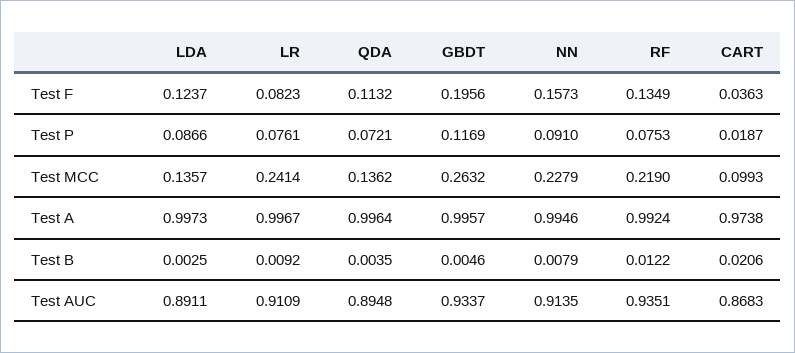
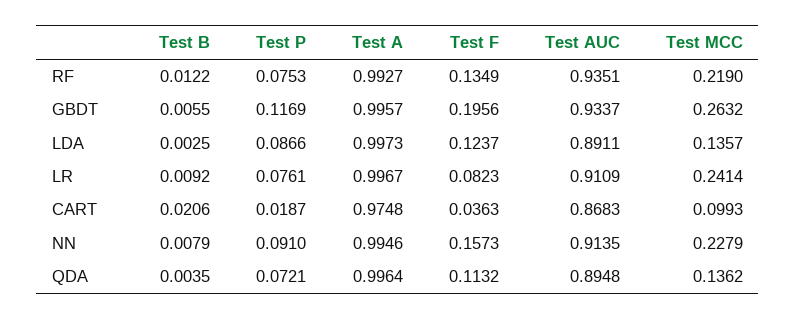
  {
    "LDA": {
      "Test F": 0.1237,
      "Test P": 0.0866,
      "Test MCC": 0.1357,
      "Test A": 0.9973,
      "Test B": 0.0025,
      "Test AUC": 0.8911
    },
    "LR": {
      "Test F": 0.0823,
      "Test P": 0.0761,
      "Test MCC": 0.2414,
      "Test A": 0.9967,
      "Test B": 0.0092,
      "Test AUC": 0.9109
    },
    "QDA": {
      "Test F": 0.1132,
      "Test P": 0.0721,
      "Test MCC": 0.1362,
      "Test A": 0.9964,
      "Test B": 0.0035,
      "Test AUC": 0.8948
    },
    "GBDT": {
      "Test F": 0.1956,
      "Test P": 0.1169,
      "Test MCC": 0.2632,
      "Test A": 0.9957,
-     "Test B": 0.0046,
+     "Test B": 0.0055,
      "Test AUC": 0.9337
    },
    "NN": {
      "Test F": 0.1573,
      "Test P": 0.091,
      "Test MCC": 0.2279,
      "Test A": 0.9946,
      "Test B": 0.0079,
      "Test AUC": 0.9135
    },
    "RF": {
      "Test F": 0.1349,
      "Test P": 0.0753,
      "Test MCC": 0.219,
-     "Test A": 0.9924,
+     "Test A": 0.9927,
      "Test B": 0.0122,
      "Test AUC": 0.9351
    },
    "CART": {
      "Test F": 0.0363,
      "Test P": 0.0187,
      "Test MCC": 0.0993,
-     "Test A": 0.9738,
+     "Test A": 0.9748,
      "Test B": 0.0206,
      "Test AUC": 0.8683
    }
  }

